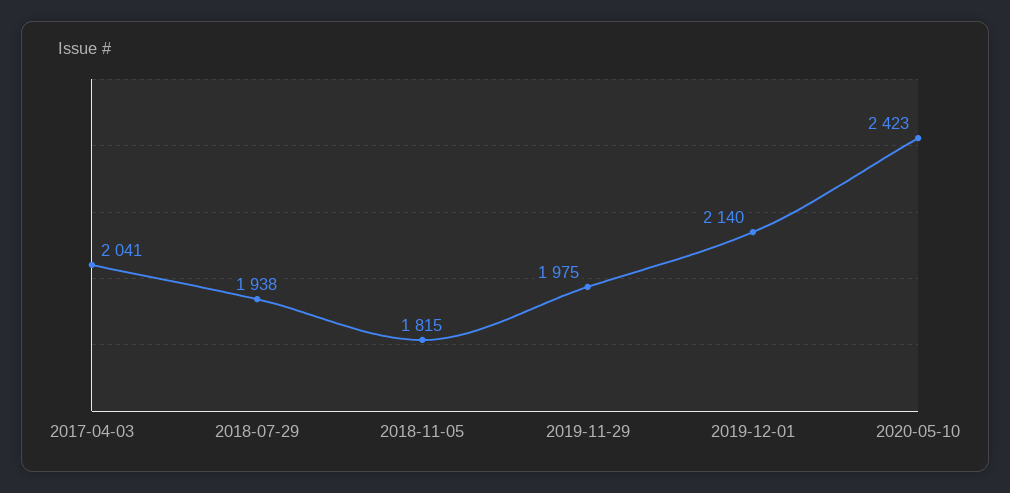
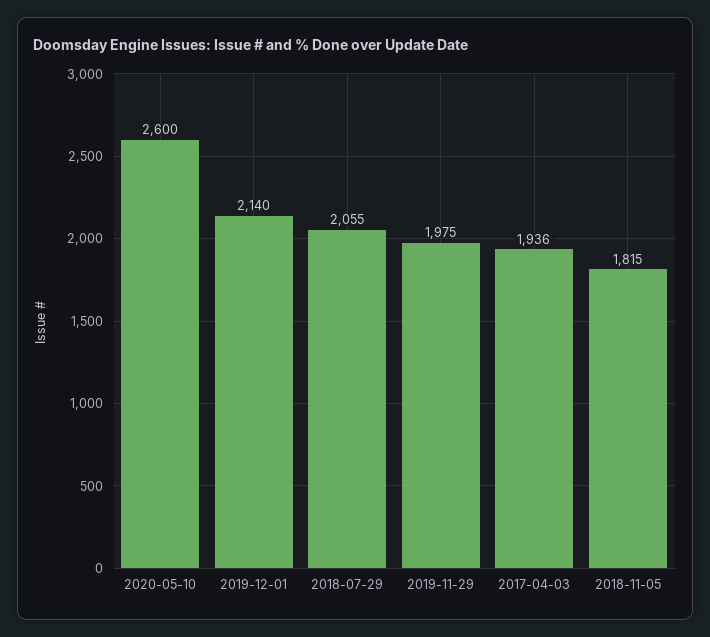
  {
-   "2017-04-03": 2041,
+   "2017-04-03": 1936,
-   "2018-07-29": 1938,
+   "2018-07-29": 2055,
    "2018-11-05": 1815,
    "2019-11-29": 1975,
    "2019-12-01": 2140,
-   "2020-05-10": 2423
+   "2020-05-10": 2600
  }

